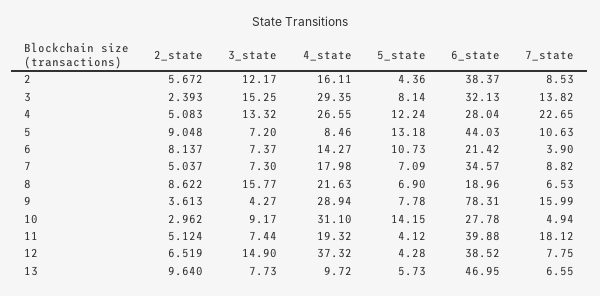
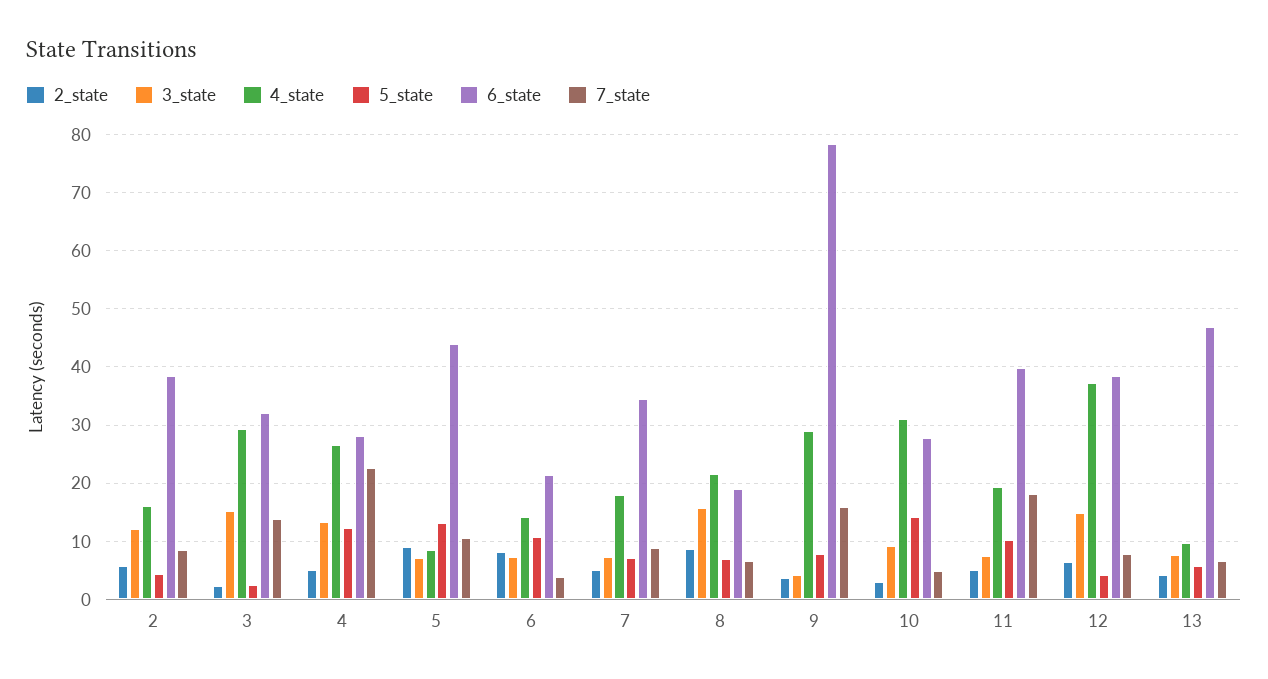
  {
    "2_state": {
      "2": 5.672,
      "3": 2.393,
      "4": 5.083,
      "5": 9.048,
      "6": 8.137,
      "7": 5.037,
      "8": 8.622,
      "9": 3.613,
      "10": 2.962,
      "11": 5.124,
      "12": 6.519,
-     "13": 9.64
+     "13": 4
    },
    "3_state": {
      "2": 12.17,
      "3": 15.25,
      "4": 13.32,
      "5": 7.2,
      "6": 7.37,
      "7": 7.3,
      "8": 15.77,
      "9": 4.27,
      "10": 9.17,
      "11": 7.44,
      "12": 14.9,
      "13": 7.73
    },
    "4_state": {
      "2": 16.11,
      "3": 29.35,
      "4": 26.55,
      "5": 8.46,
      "6": 14.27,
      "7": 17.98,
      "8": 21.63,
      "9": 28.94,
      "10": 31.1,
      "11": 19.32,
      "12": 37.32,
      "13": 9.72
    },
    "5_state": {
      "2": 4.36,
-     "3": 8.14,
+     "3": 2,
      "4": 12.24,
      "5": 13.18,
      "6": 10.73,
      "7": 7.09,
      "8": 6.9,
      "9": 7.78,
      "10": 14.15,
-     "11": 4.12,
+     "11": 10,
      "12": 4.28,
      "13": 5.73
    },
    "6_state": {
      "2": 38.37,
      "3": 32.13,
      "4": 28.04,
      "5": 44.03,
      "6": 21.42,
      "7": 34.57,
      "8": 18.96,
      "9": 78.31,
      "10": 27.78,
      "11": 39.88,
      "12": 38.52,
      "13": 46.95
    },
    "7_state": {
      "2": 8.53,
      "3": 13.82,
      "4": 22.65,
      "5": 10.63,
      "6": 3.9,
      "7": 8.82,
      "8": 6.53,
      "9": 15.99,
      "10": 4.94,
      "11": 18.12,
      "12": 7.75,
      "13": 6.55
    }
  }

